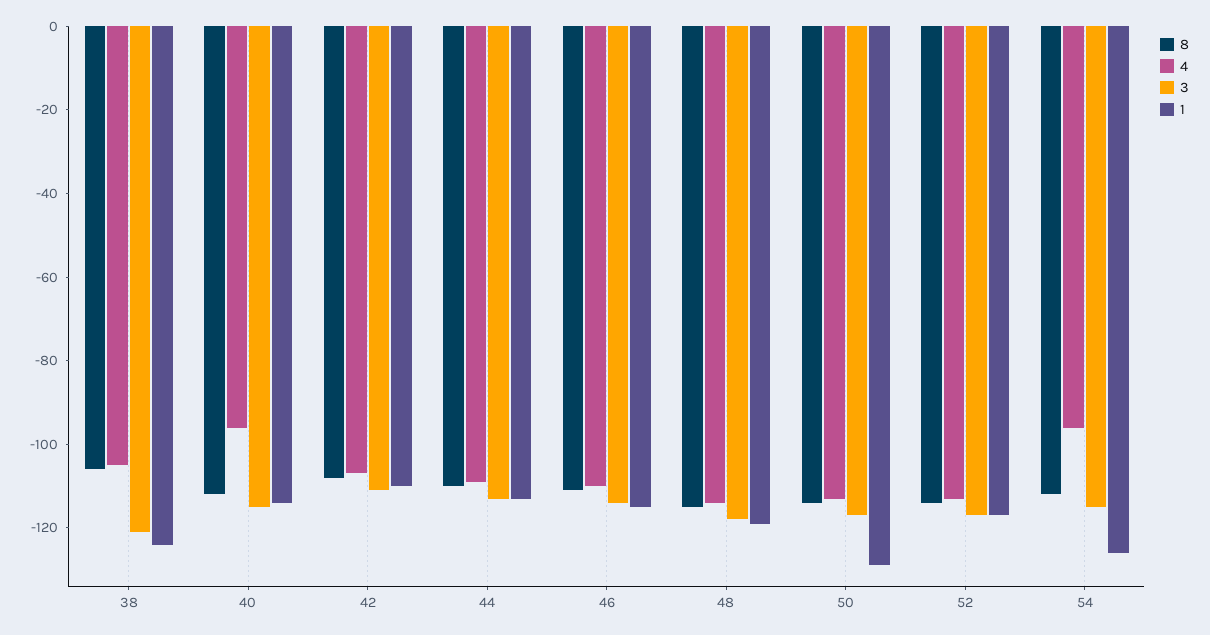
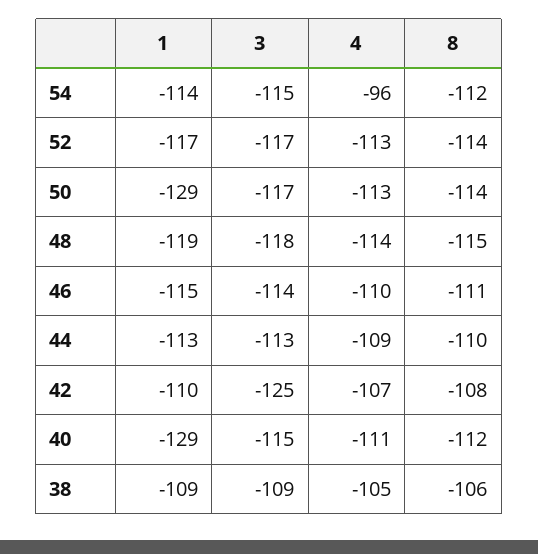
  {
    "8": {
      "38": -106,
      "40": -112,
      "42": -108,
      "44": -110,
      "46": -111,
      "48": -115,
      "50": -114,
      "52": -114,
      "54": -112
    },
    "4": {
      "38": -105,
-     "40": -95,
+     "40": -111,
      "42": -107,
      "44": -109,
      "46": -110,
      "48": -114,
      "50": -113,
      "52": -113,
      "54": -96
    },
    "3": {
-     "38": -120,
+     "38": -109,
      "40": -115,
-     "42": -110,
+     "42": -125,
      "44": -113,
      "46": -114,
      "48": -118,
      "50": -117,
      "52": -117,
      "54": -115
    },
    "1": {
-     "38": -125,
+     "38": -109,
-     "40": -115,
+     "40": -129,
      "42": -110,
      "44": -113,
      "46": -115,
      "48": -119,
      "50": -129,
      "52": -117,
-     "54": -125
+     "54": -114
    }
  }

